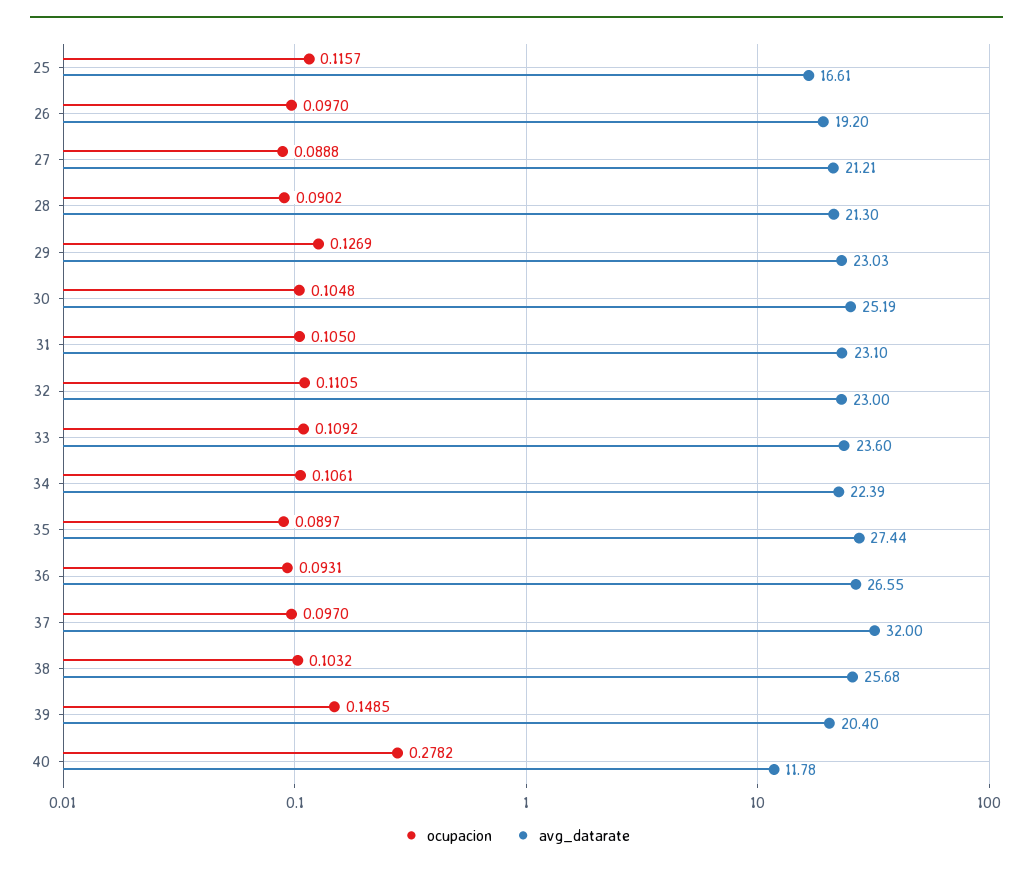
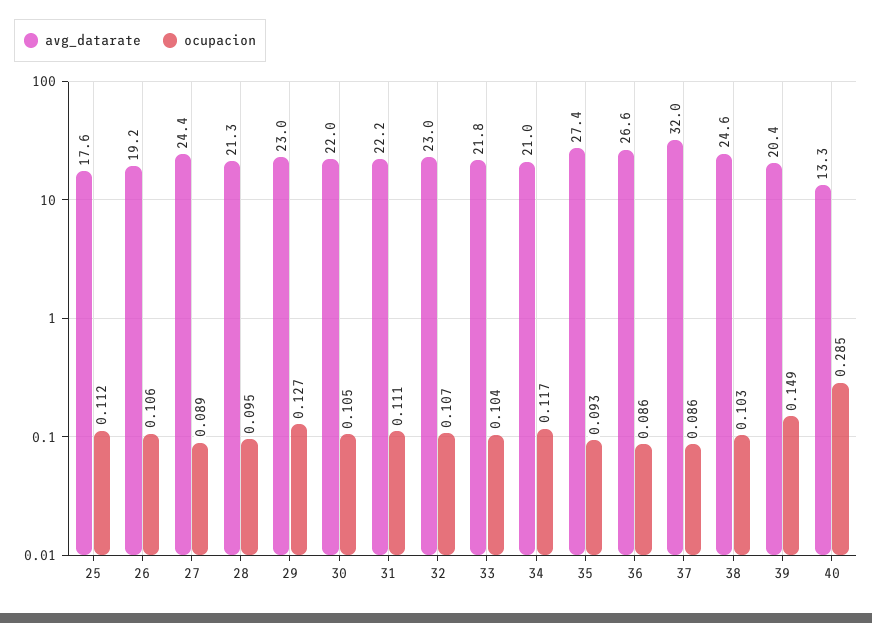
  {
    "ocupacion": {
-     "25": 0.1157,
+     "25": 0.112,
-     "26": 0.097,
+     "26": 0.106,
      "27": 0.0888,
-     "28": 0.0902,
+     "28": 0.095,
      "29": 0.1269,
      "30": 0.1048,
-     "31": 0.105,
+     "31": 0.111,
-     "32": 0.1105,
+     "32": 0.107,
-     "33": 0.1092,
+     "33": 0.104,
-     "34": 0.1061,
+     "34": 0.117,
-     "35": 0.0897,
+     "35": 0.093,
-     "36": 0.0931,
+     "36": 0.086,
-     "37": 0.097,
+     "37": 0.086,
      "38": 0.1032,
      "39": 0.1485,
-     "40": 0.2782
+     "40": 0.285
    },
    "avg_datarate": {
-     "25": 16.61,
+     "25": 17.6,
      "26": 19.2,
-     "27": 21.21,
+     "27": 24.4,
      "28": 21.3,
      "29": 23.03,
-     "30": 25.19,
+     "30": 22,
-     "31": 23.1,
+     "31": 22.2,
      "32": 23,
-     "33": 23.6,
+     "33": 21.8,
-     "34": 22.39,
+     "34": 21,
      "35": 27.44,
      "36": 26.55,
      "37": 32,
-     "38": 25.68,
+     "38": 24.6,
      "39": 20.4,
-     "40": 11.78
+     "40": 13.3
    }
  }

